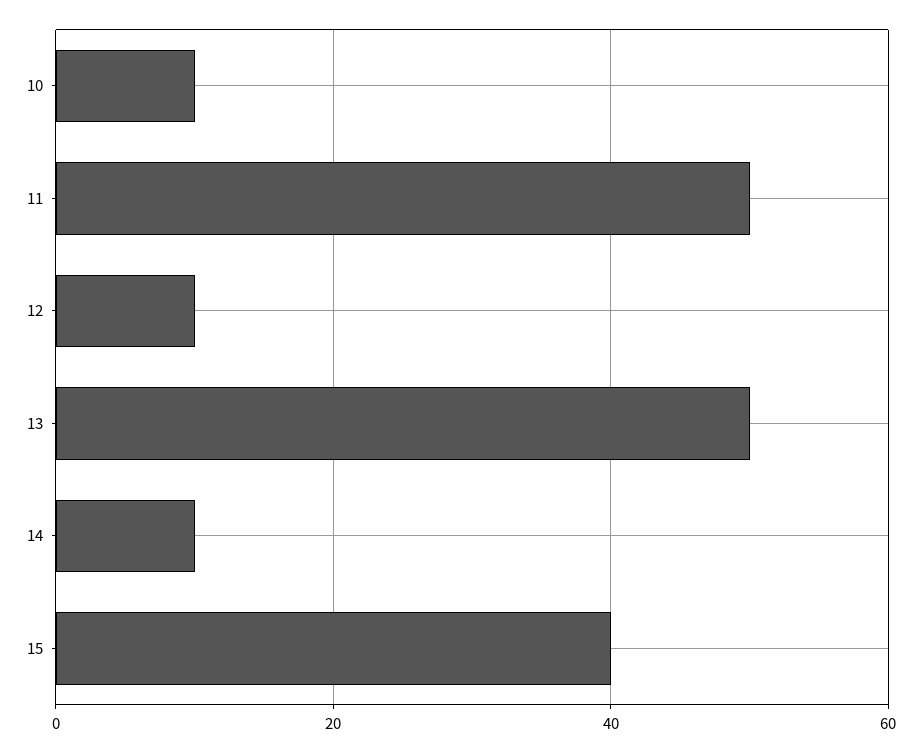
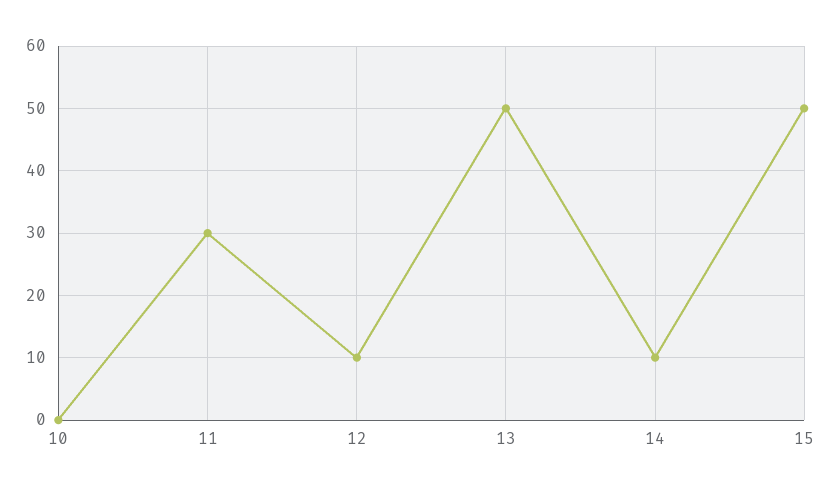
  {
-   "10": 10,
+   "10": 0,
-   "11": 50,
+   "11": 30,
    "12": 10,
    "13": 50,
    "14": 10,
-   "15": 40
+   "15": 50
  }

